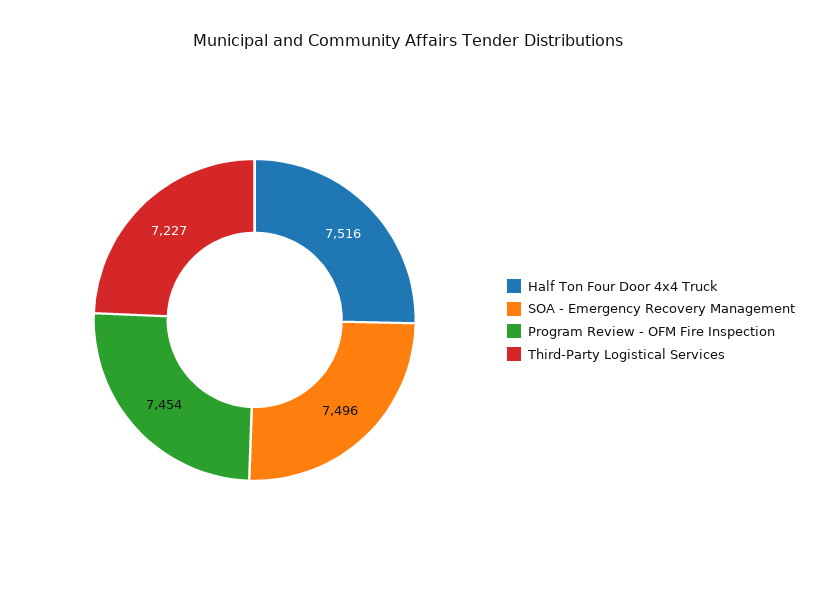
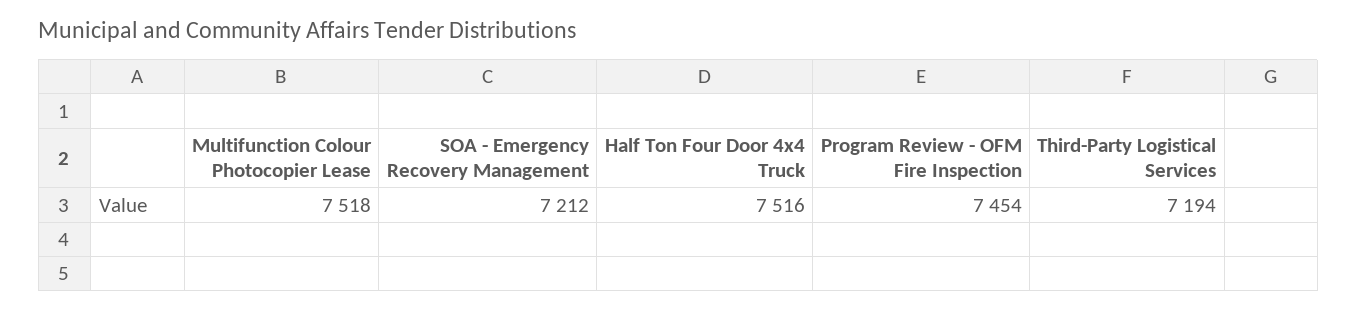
  {
    "Half Ton Four Door 4x4 Truck": 7516,
-   "SOA - Emergency Recovery Management": 7496,
+   "SOA - Emergency Recovery Management": 7212,
    "Program Review - OFM Fire Inspection": 7454,
-   "Third-Party Logistical Services": 7227
+   "Third-Party Logistical Services": 7194,
+   "Multifunction Colour Photocopier Lease": 7518
  }

